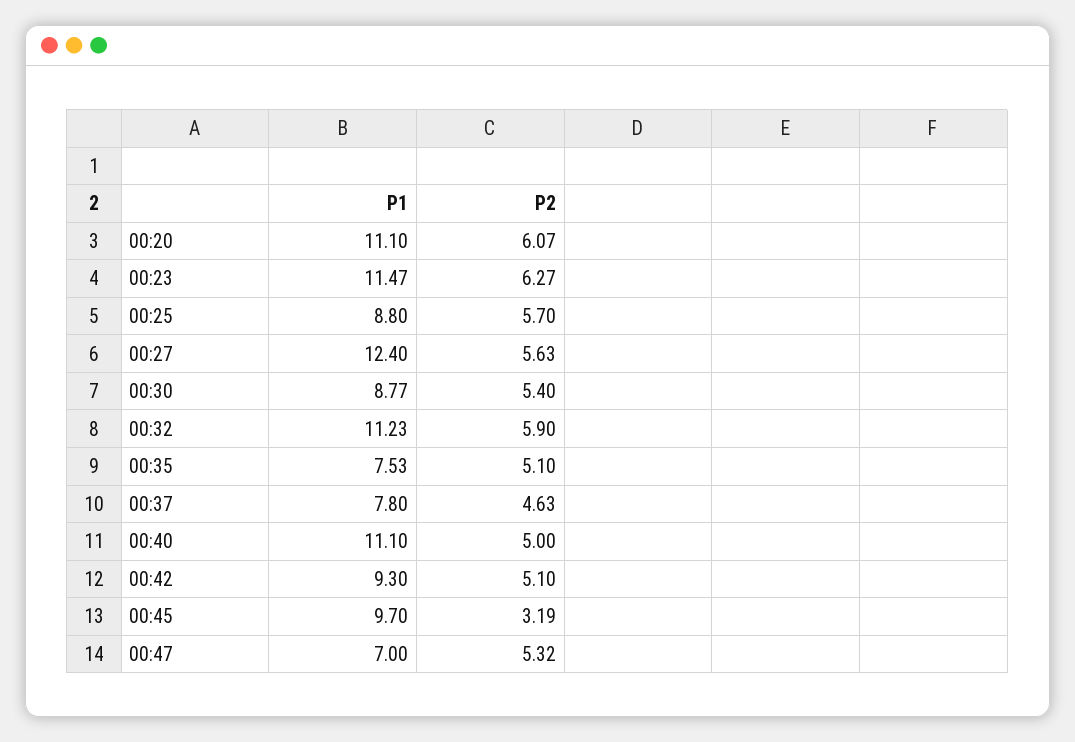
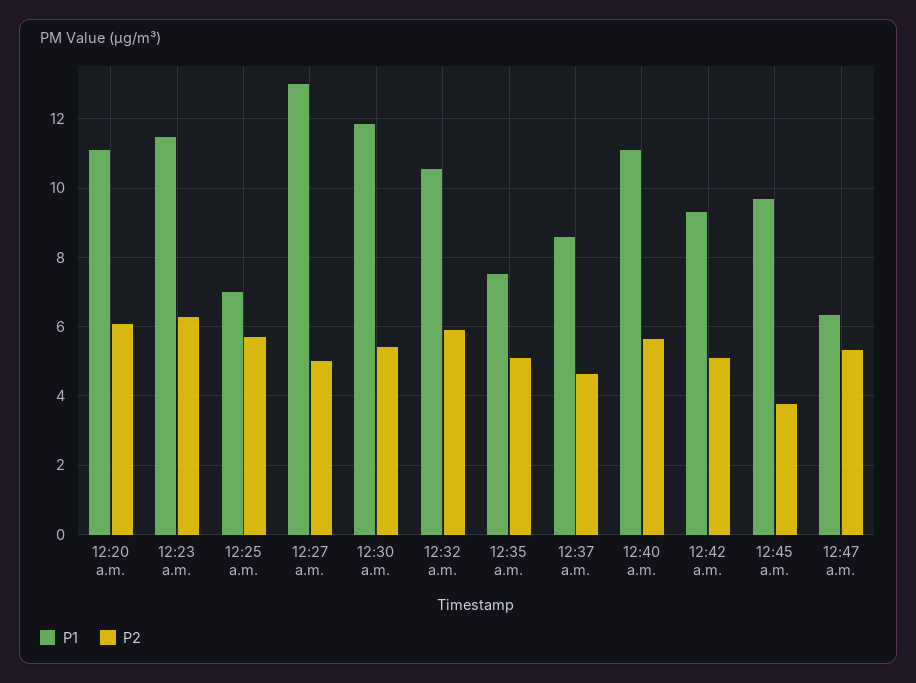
  {
    "P1": {
      "00:20": 11.1,
      "00:23": 11.47,
-     "00:25": 8.8,
+     "00:25": 7,
-     "00:27": 12.4,
+     "00:27": 13,
-     "00:30": 8.77,
+     "00:30": 11.8,
-     "00:32": 11.23,
+     "00:32": 10.6,
      "00:35": 7.53,
-     "00:37": 7.8,
+     "00:37": 8.6,
      "00:40": 11.1,
      "00:42": 9.3,
      "00:45": 9.7,
-     "00:47": 7
+     "00:47": 6.4
    },
    "P2": {
      "00:20": 6.07,
      "00:23": 6.27,
      "00:25": 5.7,
-     "00:27": 5.63,
+     "00:27": 5,
      "00:30": 5.4,
      "00:32": 5.9,
      "00:35": 5.1,
      "00:37": 4.63,
-     "00:40": 5,
+     "00:40": 5.6,
      "00:42": 5.1,
-     "00:45": 3.19,
+     "00:45": 3.8,
      "00:47": 5.32
    }
  }

